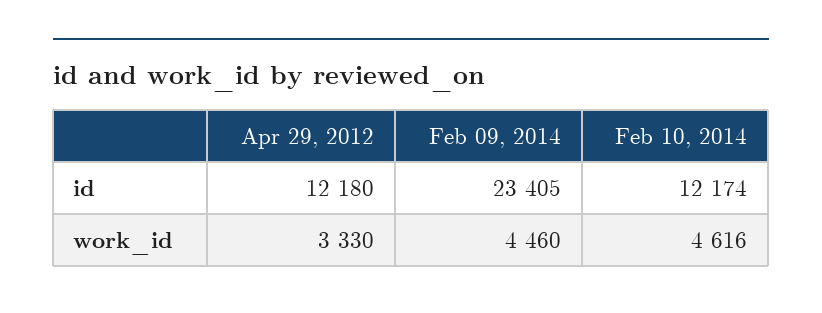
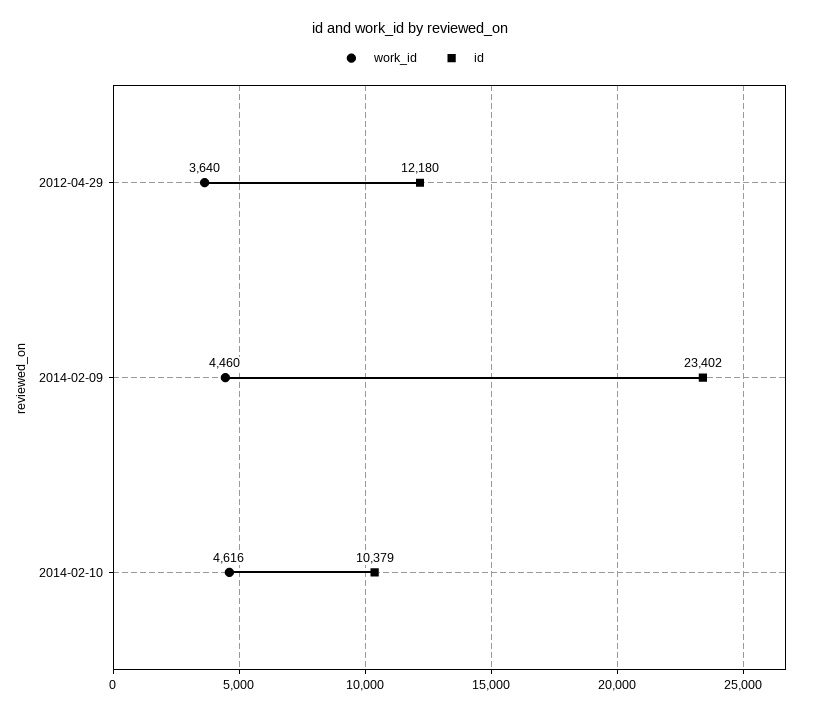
  {
    "id": {
      "Apr 29, 2012": 12180,
-     "Feb 09, 2014": 23405,
+     "Feb 09, 2014": 23402,
-     "Feb 10, 2014": 12174
+     "Feb 10, 2014": 10379
    },
    "work_id": {
-     "Apr 29, 2012": 3330,
+     "Apr 29, 2012": 3640,
      "Feb 09, 2014": 4460,
      "Feb 10, 2014": 4616
    }
  }

